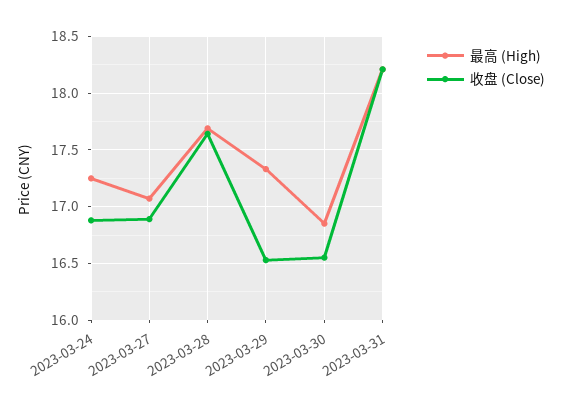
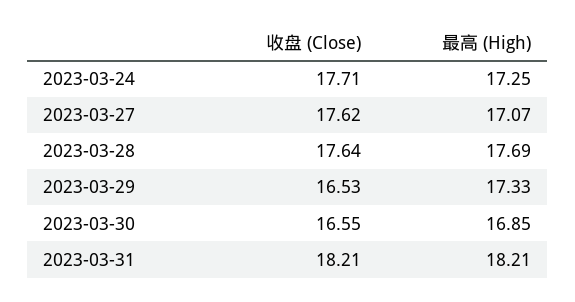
  {
    "最高 (High)": {
      "2023-03-24": 17.25,
      "2023-03-27": 17.07,
      "2023-03-28": 17.69,
      "2023-03-29": 17.33,
      "2023-03-30": 16.85,
      "2023-03-31": 18.21
    },
    "收盘 (Close)": {
-     "2023-03-24": 16.9,
+     "2023-03-24": 17.71,
-     "2023-03-27": 16.9,
+     "2023-03-27": 17.62,
      "2023-03-28": 17.64,
      "2023-03-29": 16.53,
      "2023-03-30": 16.55,
      "2023-03-31": 18.21
    }
  }

